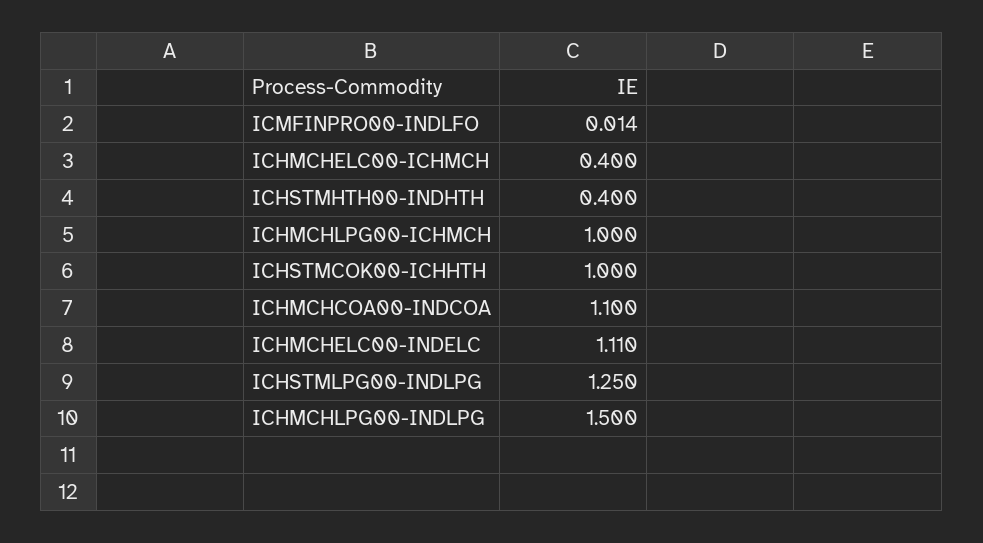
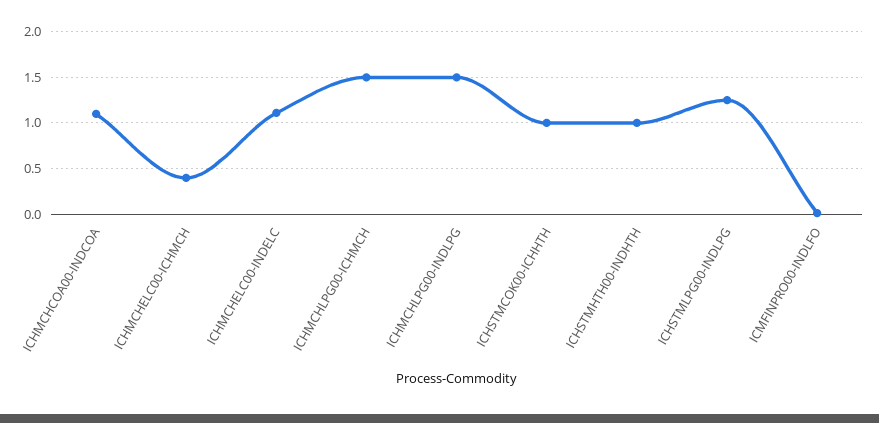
  {
    "ICMFINPRO00-INDLFO": 0.014,
    "ICHMCHELC00-ICHMCH": 0.4,
-   "ICHSTMHTH00-INDHTH": 0.4,
+   "ICHSTMHTH00-INDHTH": 1,
-   "ICHMCHLPG00-ICHMCH": 1,
+   "ICHMCHLPG00-ICHMCH": 1.5,
    "ICHSTMCOK00-ICHHTH": 1,
    "ICHMCHCOA00-INDCOA": 1.1,
    "ICHMCHELC00-INDELC": 1.11,
    "ICHSTMLPG00-INDLPG": 1.25,
    "ICHMCHLPG00-INDLPG": 1.5
  }

